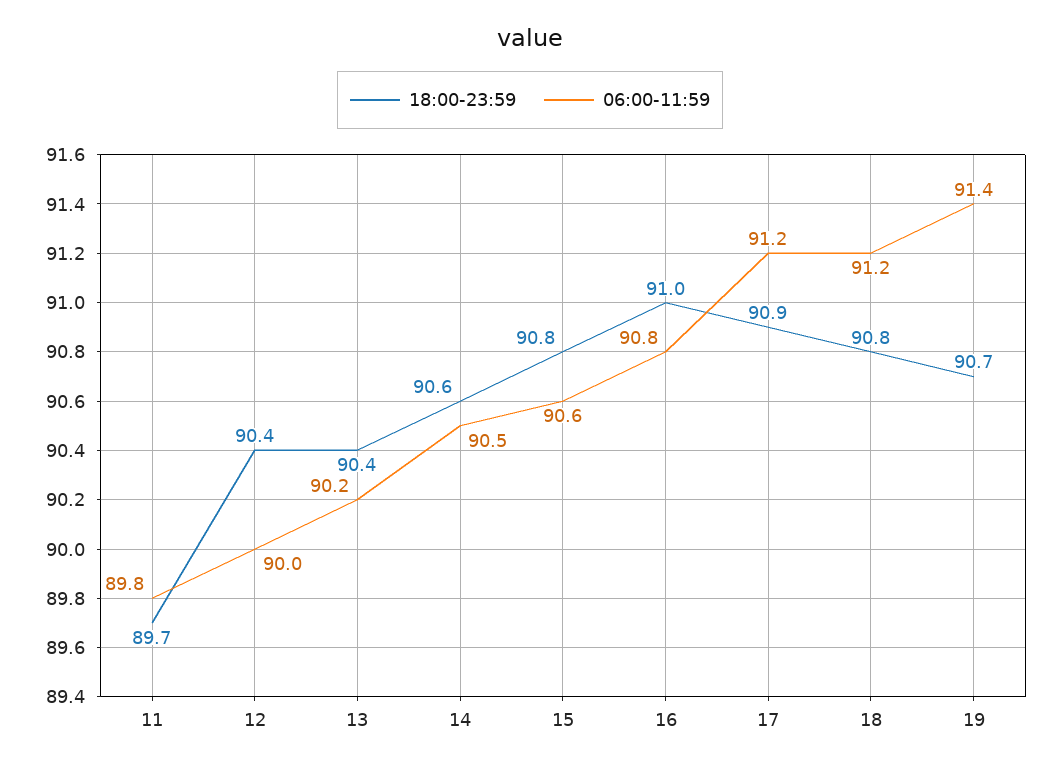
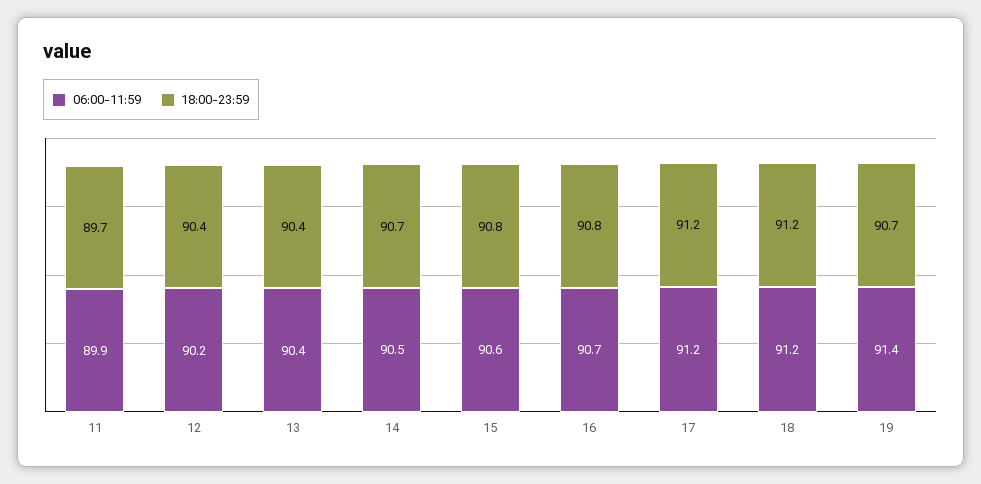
  {
    "18:00-23:59": {
      "11": 89.7,
      "12": 90.4,
      "13": 90.4,
-     "14": 90.6,
+     "14": 90.7,
      "15": 90.8,
-     "16": 91,
+     "16": 90.8,
-     "17": 90.9,
+     "17": 91.2,
-     "18": 90.8,
+     "18": 91.2,
      "19": 90.7
    },
    "06:00-11:59": {
-     "11": 89.8,
+     "11": 89.9,
-     "12": 90,
+     "12": 90.2,
-     "13": 90.2,
+     "13": 90.4,
      "14": 90.5,
      "15": 90.6,
-     "16": 90.8,
+     "16": 90.7,
      "17": 91.2,
      "18": 91.2,
      "19": 91.4
    }
  }

